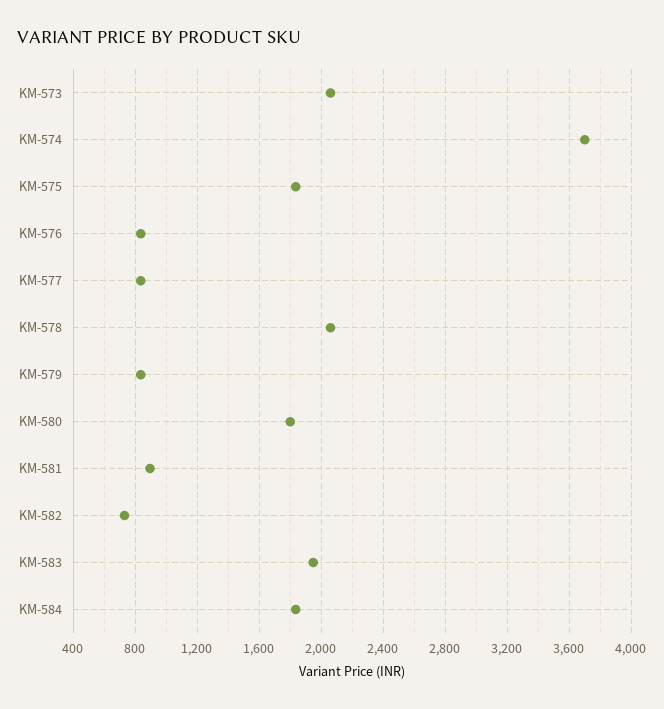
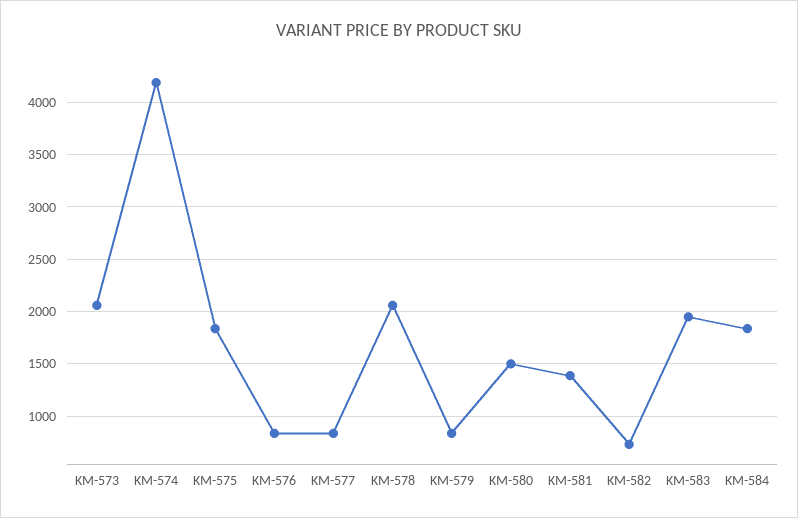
  {
    "KM-573": 2050,
-   "KM-574": 3700,
+   "KM-574": 4200,
    "KM-575": 1850,
    "KM-576": 850,
    "KM-577": 850,
    "KM-578": 2050,
    "KM-579": 850,
-   "KM-580": 1800,
+   "KM-580": 1500,
-   "KM-581": 900,
+   "KM-581": 1400,
    "KM-582": 750,
    "KM-583": 1950,
    "KM-584": 1850
  }

